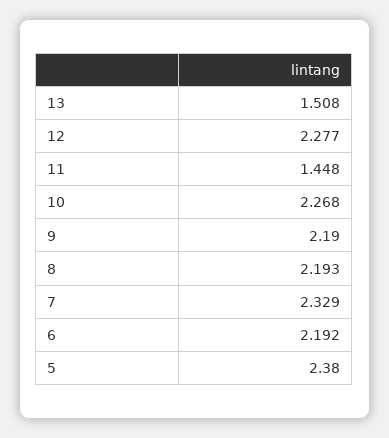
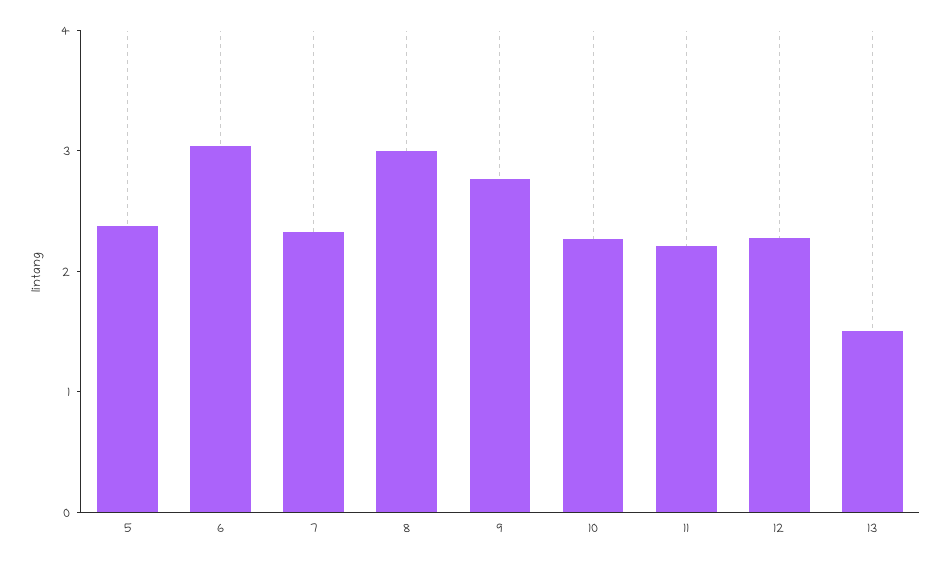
  {
    "13": 1.508,
    "12": 2.277,
-   "11": 1.448,
+   "11": 2.2,
    "10": 2.268,
-   "9": 2.19,
+   "9": 2.8,
-   "8": 2.193,
+   "8": 3,
    "7": 2.329,
-   "6": 2.192,
+   "6": 3,
    "5": 2.38
  }

